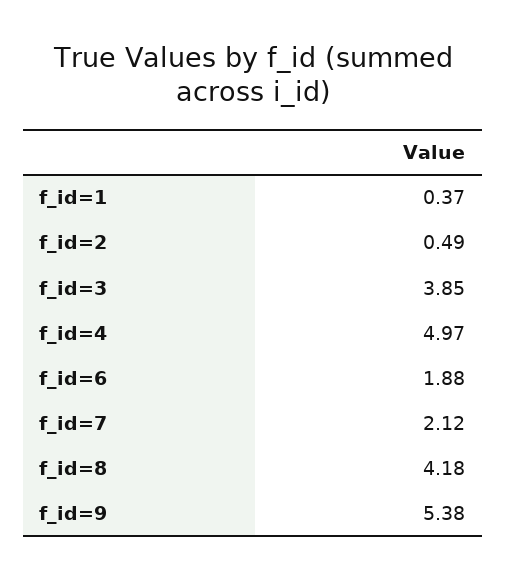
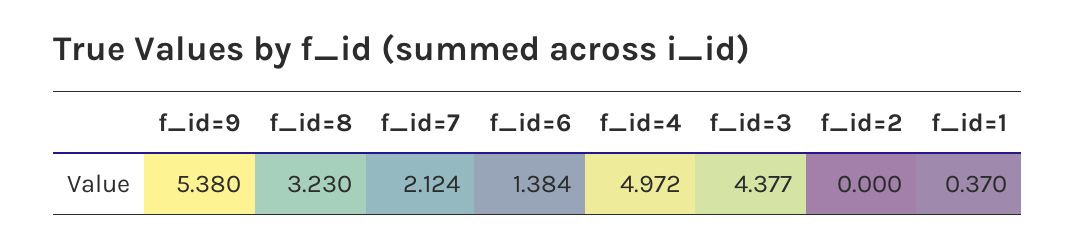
  {
    "f_id=1": 0.37,
-   "f_id=2": 0.49,
+   "f_id=2": 0,
-   "f_id=3": 3.85,
+   "f_id=3": 4.377,
    "f_id=4": 4.972,
-   "f_id=6": 1.88,
+   "f_id=6": 1.384,
    "f_id=7": 2.124,
-   "f_id=8": 4.18,
+   "f_id=8": 3.23,
    "f_id=9": 5.38
  }

